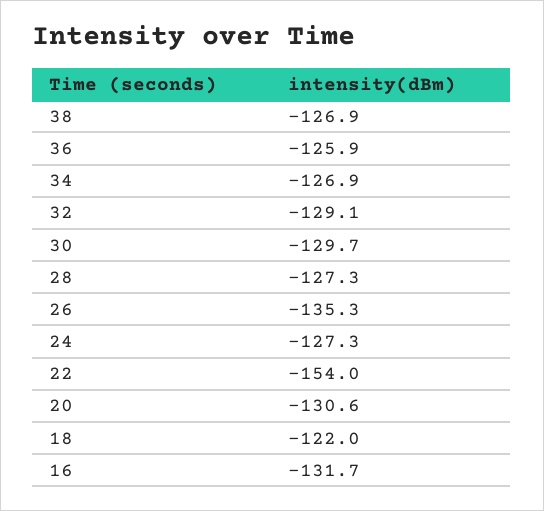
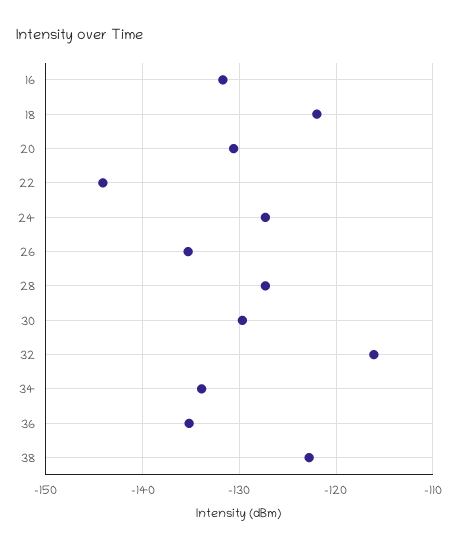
  {
-   "38": -126.9,
+   "38": -123,
-   "36": -125.9,
+   "36": -135,
-   "34": -126.9,
+   "34": -134,
-   "32": -129.1,
+   "32": -116,
    "30": -129.7,
    "28": -127.3,
    "26": -135.3,
    "24": -127.3,
-   "22": -154,
+   "22": -144,
    "20": -130.6,
    "18": -122,
    "16": -131.7
  }

